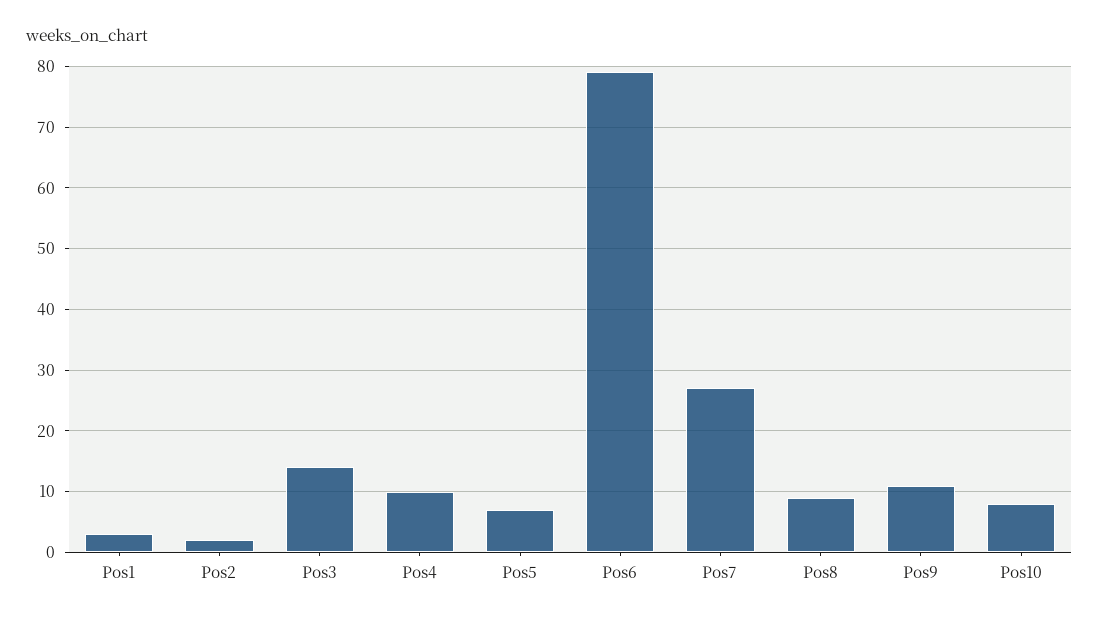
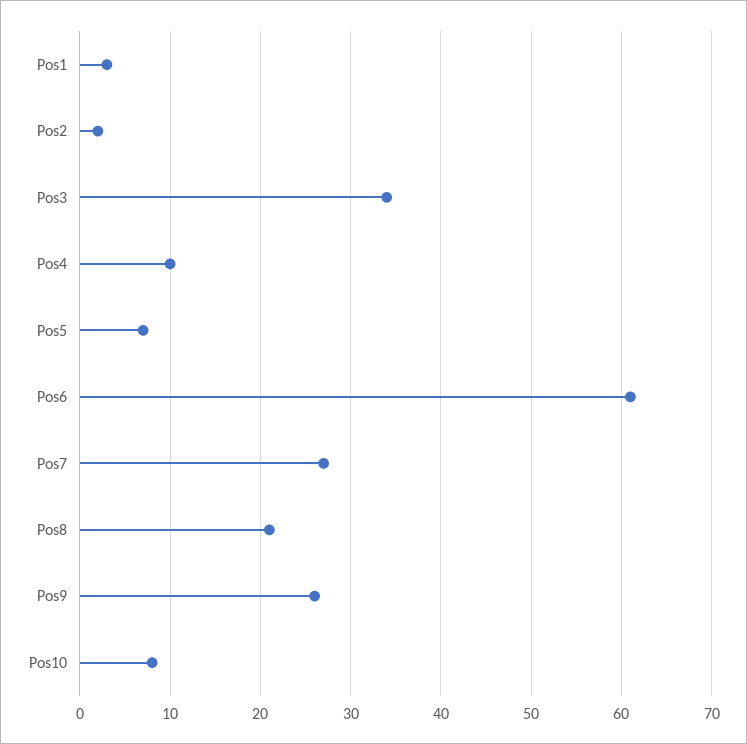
  {
    "Pos1": 3,
    "Pos2": 2,
-   "Pos3": 14,
+   "Pos3": 34,
    "Pos4": 10,
    "Pos5": 7,
-   "Pos6": 79,
+   "Pos6": 61,
    "Pos7": 27,
-   "Pos8": 9,
+   "Pos8": 21,
-   "Pos9": 11,
+   "Pos9": 26,
    "Pos10": 8
  }

